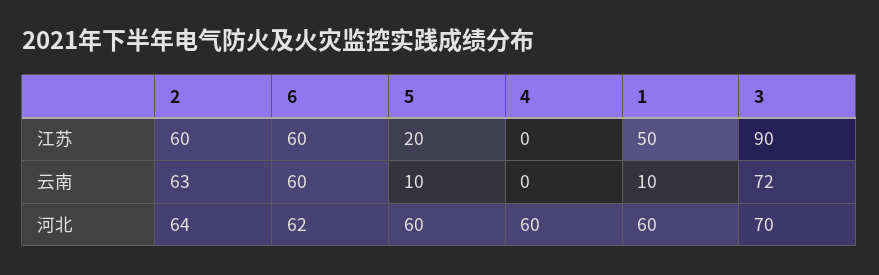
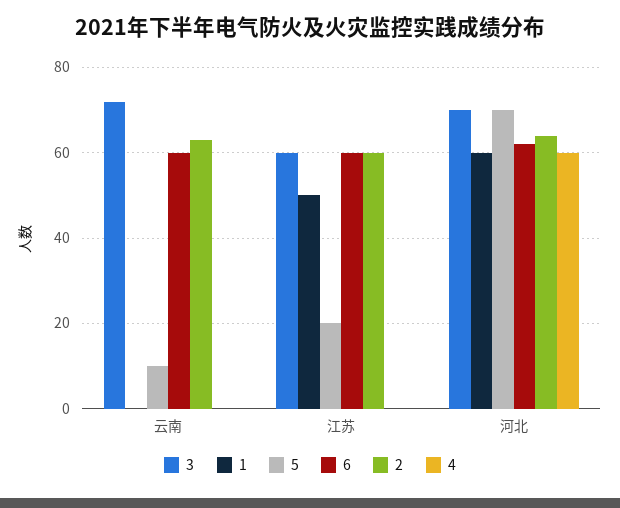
  {
    "2": {
      "江苏": 60,
      "云南": 63,
      "河北": 64
    },
    "6": {
      "江苏": 60,
      "云南": 60,
      "河北": 62
    },
    "5": {
      "江苏": 20,
      "云南": 10,
-     "河北": 60
+     "河北": 70
    },
    "4": {
      "江苏": 0,
      "云南": 0,
      "河北": 60
    },
    "1": {
      "江苏": 50,
-     "云南": 10,
+     "云南": 0,
      "河北": 60
    },
    "3": {
-     "江苏": 90,
+     "江苏": 60,
      "云南": 72,
      "河北": 70
    }
  }

